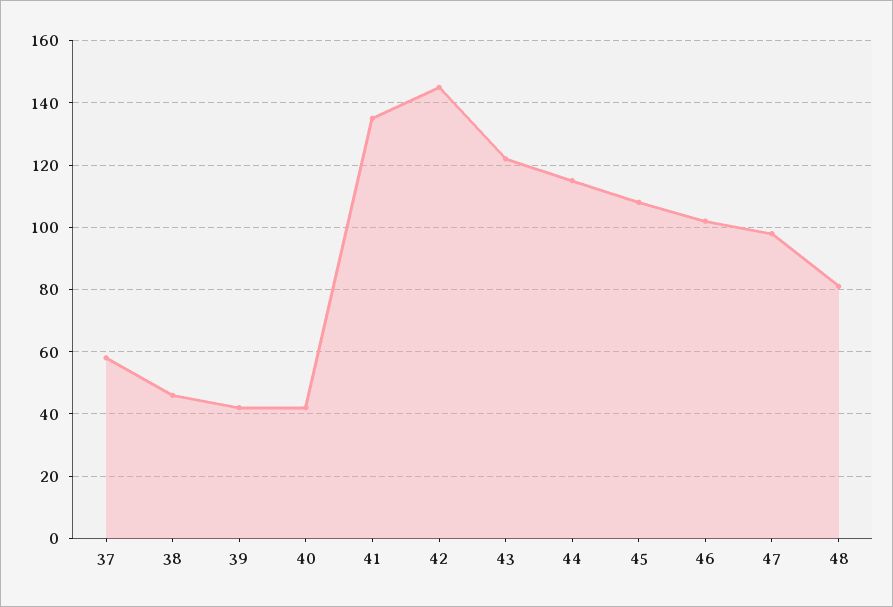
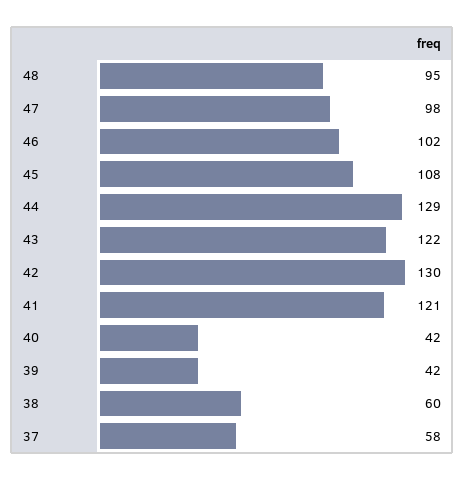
  {
    "37": 58,
-   "38": 45,
+   "38": 60,
    "39": 42,
    "40": 42,
-   "41": 135,
+   "41": 121,
-   "42": 145,
+   "42": 130,
    "43": 122,
-   "44": 115,
+   "44": 129,
    "45": 108,
    "46": 102,
    "47": 98,
-   "48": 80
+   "48": 95
  }

